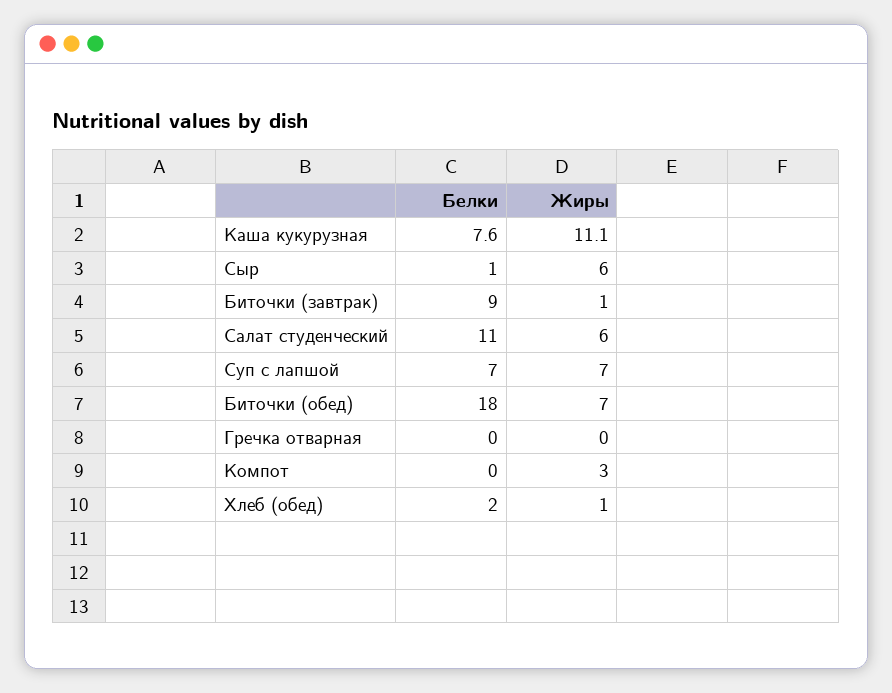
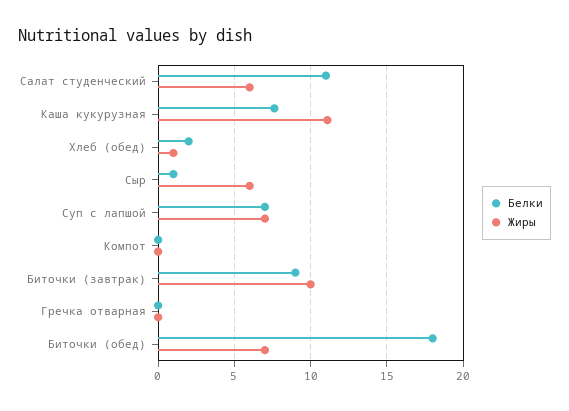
  {
    "Белки": {
      "Каша кукурузная": 7.6,
      "Сыр": 1,
      "Биточки (завтрак)": 9,
      "Салат студенческий": 11,
      "Суп с лапшой": 7,
      "Биточки (обед)": 18,
      "Гречка отварная": 0,
      "Компот": 0,
      "Хлеб (обед)": 2
    },
    "Жиры": {
      "Каша кукурузная": 11.1,
      "Сыр": 6,
-     "Биточки (завтрак)": 1,
+     "Биточки (завтрак)": 10,
      "Салат студенческий": 6,
      "Суп с лапшой": 7,
      "Биточки (обед)": 7,
      "Гречка отварная": 0,
-     "Компот": 3,
+     "Компот": 0,
      "Хлеб (обед)": 1
    }
  }

